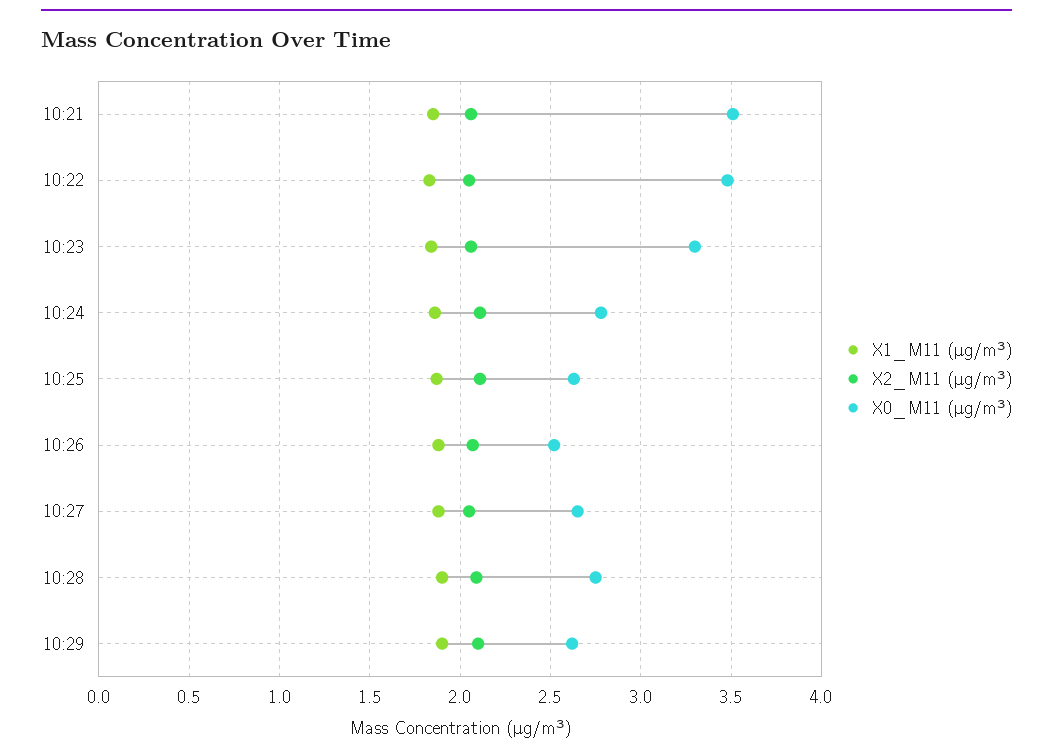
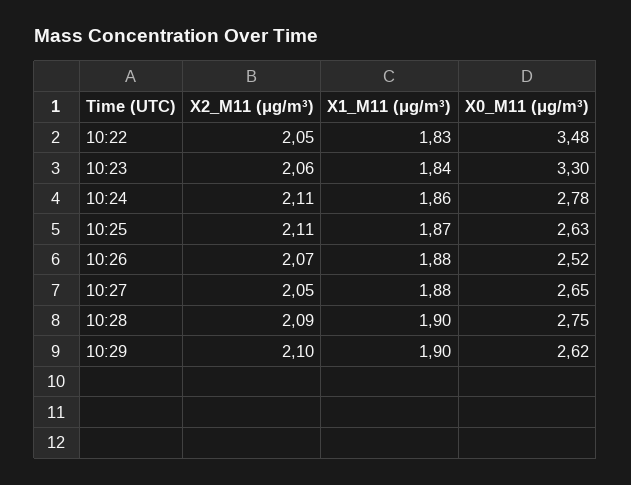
  {
    "X1_M11 (μg/m³)": {
-     "10:21": 1.85,
      "10:22": 1.83,
      "10:23": 1.84,
      "10:24": 1.86,
      "10:25": 1.87,
      "10:26": 1.88,
      "10:27": 1.88,
      "10:28": 1.9,
      "10:29": 1.9
    },
    "X2_M11 (μg/m³)": {
-     "10:21": 2.05,
      "10:22": 2.05,
      "10:23": 2.06,
      "10:24": 2.11,
      "10:25": 2.11,
      "10:26": 2.07,
      "10:27": 2.05,
      "10:28": 2.09,
      "10:29": 2.1
    },
    "X0_M11 (μg/m³)": {
-     "10:21": 3.5,
      "10:22": 3.48,
      "10:23": 3.3,
      "10:24": 2.78,
      "10:25": 2.63,
      "10:26": 2.52,
      "10:27": 2.65,
      "10:28": 2.75,
      "10:29": 2.62
    }
  }

